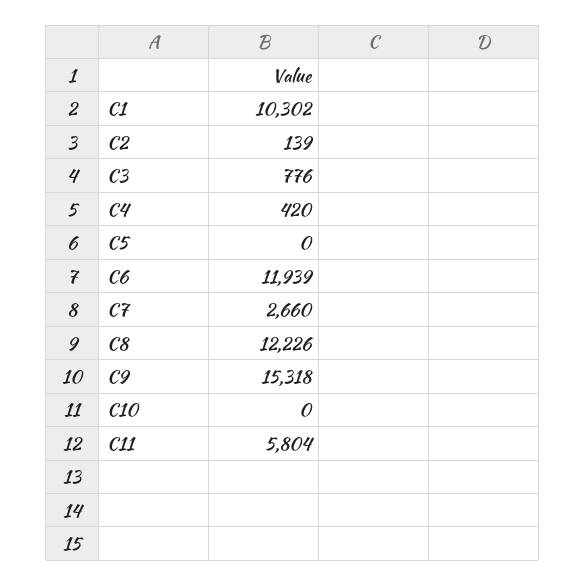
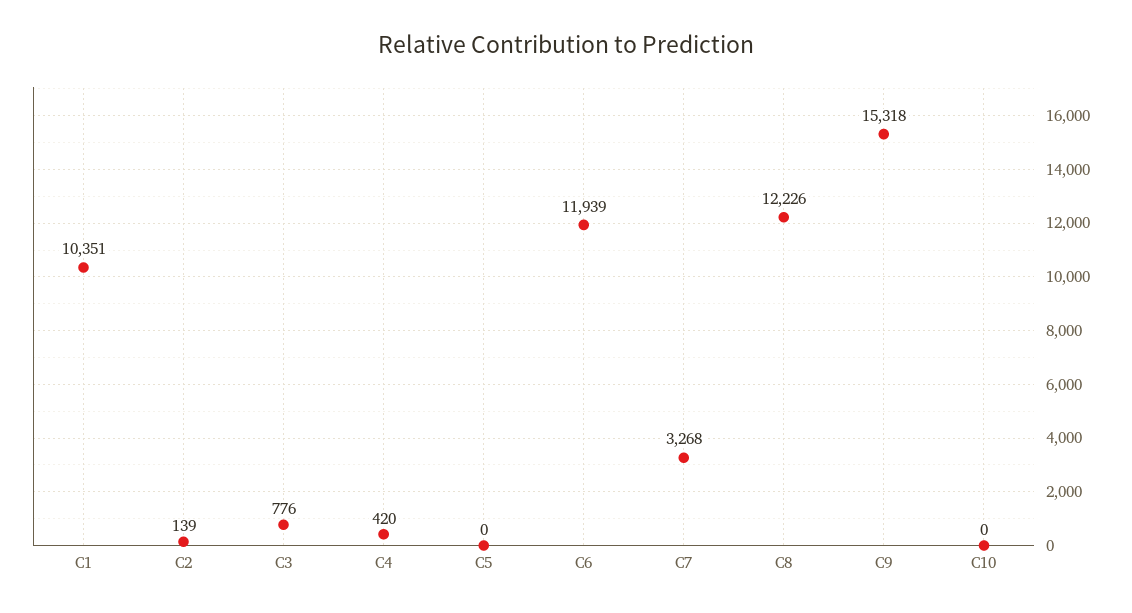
  {
-   "C1": 10302,
+   "C1": 10351,
    "C2": 139,
    "C3": 776,
    "C4": 420,
    "C5": 0,
    "C6": 11939,
-   "C7": 2660,
+   "C7": 3268,
    "C8": 12226,
    "C9": 15318,
-   "C10": 0,
+   "C10": 0
-   "C11": 5804
  }

